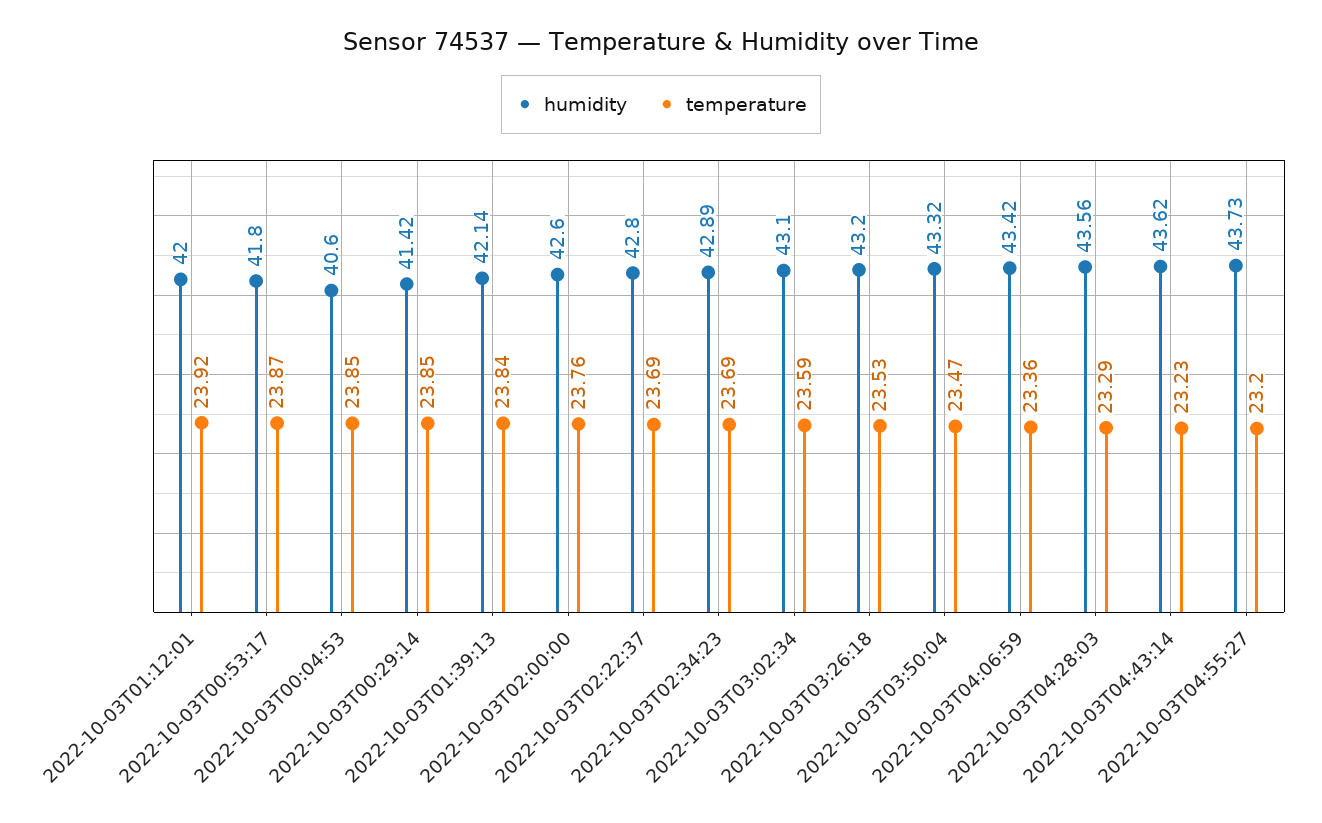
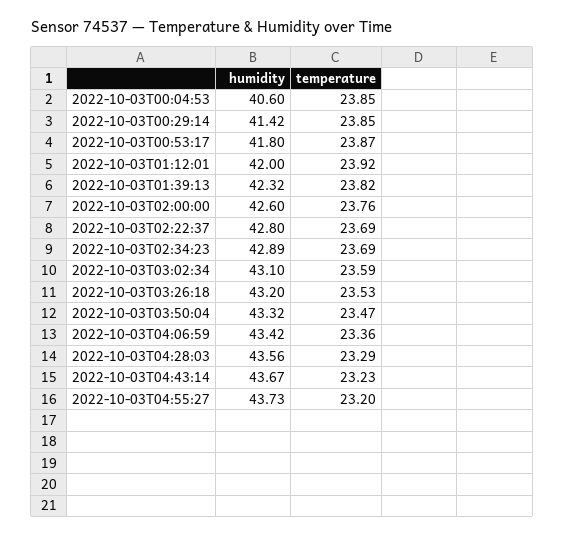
  {
    "humidity": {
      "2022-10-03T01:12:01": 42,
      "2022-10-03T00:53:17": 41.8,
      "2022-10-03T00:04:53": 40.6,
      "2022-10-03T00:29:14": 41.42,
-     "2022-10-03T01:39:13": 42.14,
+     "2022-10-03T01:39:13": 42.32,
      "2022-10-03T02:00:00": 42.6,
      "2022-10-03T02:22:37": 42.8,
      "2022-10-03T02:34:23": 42.89,
      "2022-10-03T03:02:34": 43.1,
      "2022-10-03T03:26:18": 43.2,
      "2022-10-03T03:50:04": 43.32,
      "2022-10-03T04:06:59": 43.42,
      "2022-10-03T04:28:03": 43.56,
-     "2022-10-03T04:43:14": 43.62,
+     "2022-10-03T04:43:14": 43.67,
      "2022-10-03T04:55:27": 43.73
    },
    "temperature": {
      "2022-10-03T01:12:01": 23.92,
      "2022-10-03T00:53:17": 23.87,
      "2022-10-03T00:04:53": 23.85,
      "2022-10-03T00:29:14": 23.85,
-     "2022-10-03T01:39:13": 23.84,
+     "2022-10-03T01:39:13": 23.82,
      "2022-10-03T02:00:00": 23.76,
      "2022-10-03T02:22:37": 23.69,
      "2022-10-03T02:34:23": 23.69,
      "2022-10-03T03:02:34": 23.59,
      "2022-10-03T03:26:18": 23.53,
      "2022-10-03T03:50:04": 23.47,
      "2022-10-03T04:06:59": 23.36,
      "2022-10-03T04:28:03": 23.29,
      "2022-10-03T04:43:14": 23.23,
      "2022-10-03T04:55:27": 23.2
    }
  }

